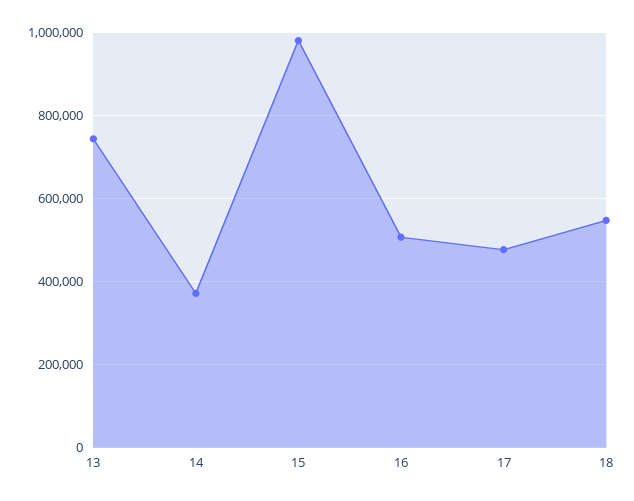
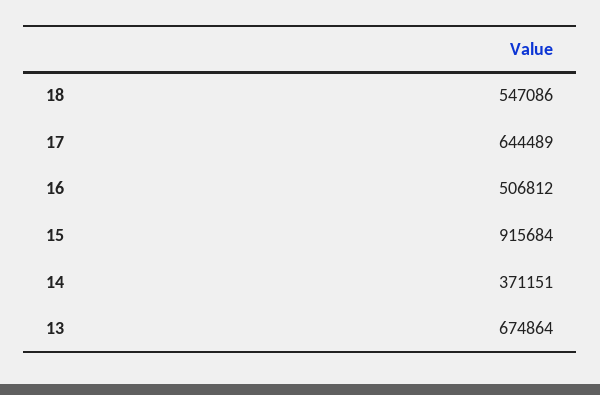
  {
-   "13": 740000,
+   "13": 674864,
    "14": 371151,
-   "15": 980000,
+   "15": 915684,
    "16": 506812,
-   "17": 480000,
+   "17": 644489,
    "18": 547086
  }

